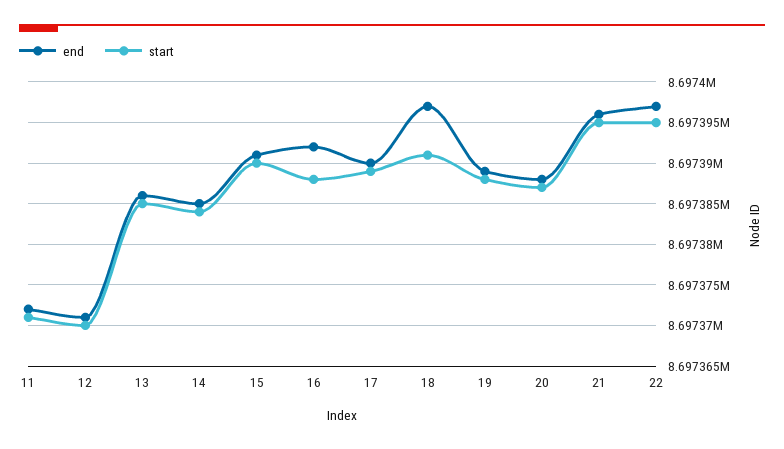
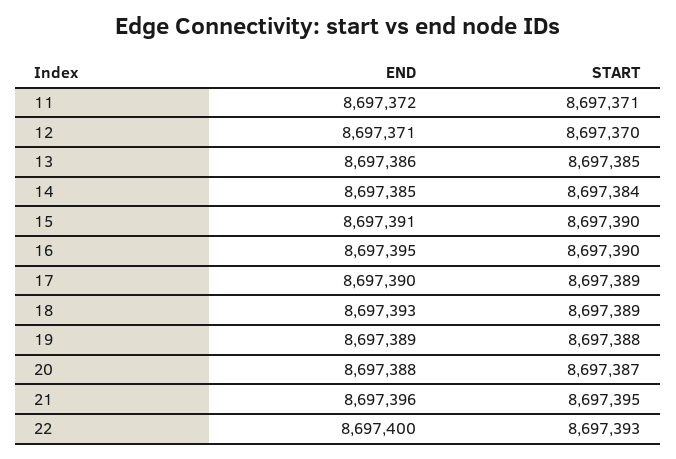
  {
    "end": {
      "11": 8697372,
      "12": 8697371,
      "13": 8697386,
      "14": 8697385,
      "15": 8697391,
-     "16": 8697392,
+     "16": 8697395,
      "17": 8697390,
-     "18": 8697397,
+     "18": 8697393,
      "19": 8697389,
      "20": 8697388,
      "21": 8697396,
-     "22": 8697397
+     "22": 8697400
    },
    "start": {
      "11": 8697371,
      "12": 8697370,
      "13": 8697385,
      "14": 8697384,
      "15": 8697390,
-     "16": 8697388,
+     "16": 8697390,
      "17": 8697389,
-     "18": 8697391,
+     "18": 8697389,
      "19": 8697388,
      "20": 8697387,
      "21": 8697395,
-     "22": 8697395
+     "22": 8697393
    }
  }

